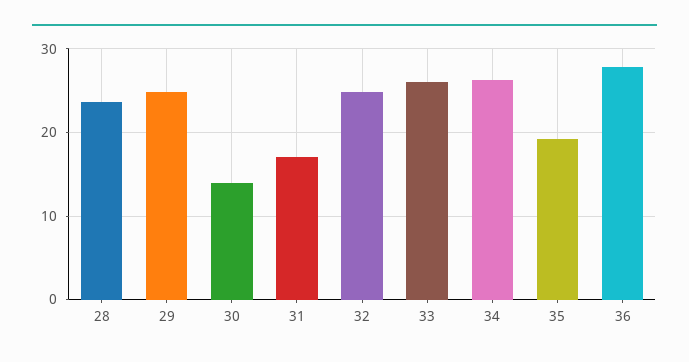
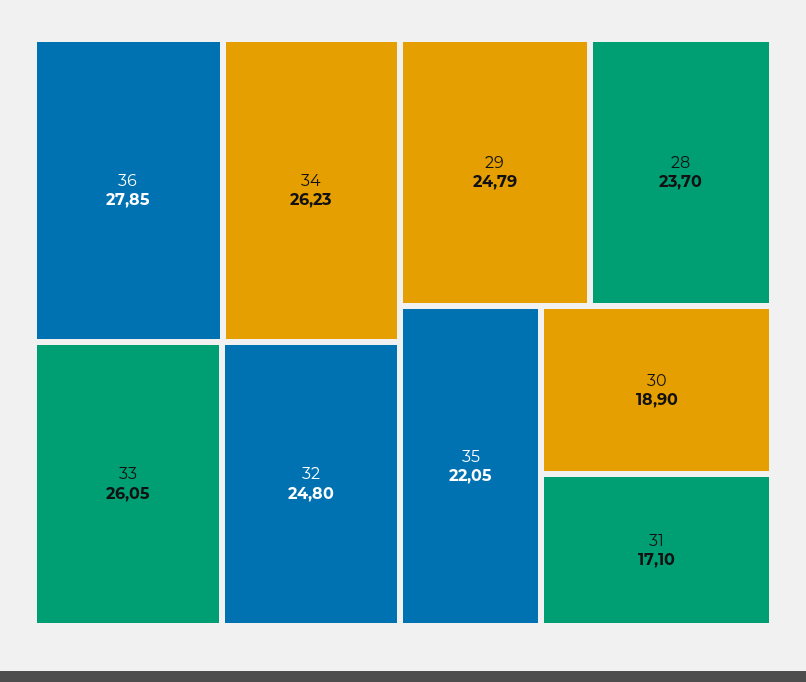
  {
    "28": 23.7,
    "29": 24.79,
-   "30": 14,
+   "30": 18.9,
    "31": 17.1,
    "32": 24.8,
    "33": 26.05,
    "34": 26.23,
-   "35": 19,
+   "35": 22.05,
    "36": 27.85
  }

